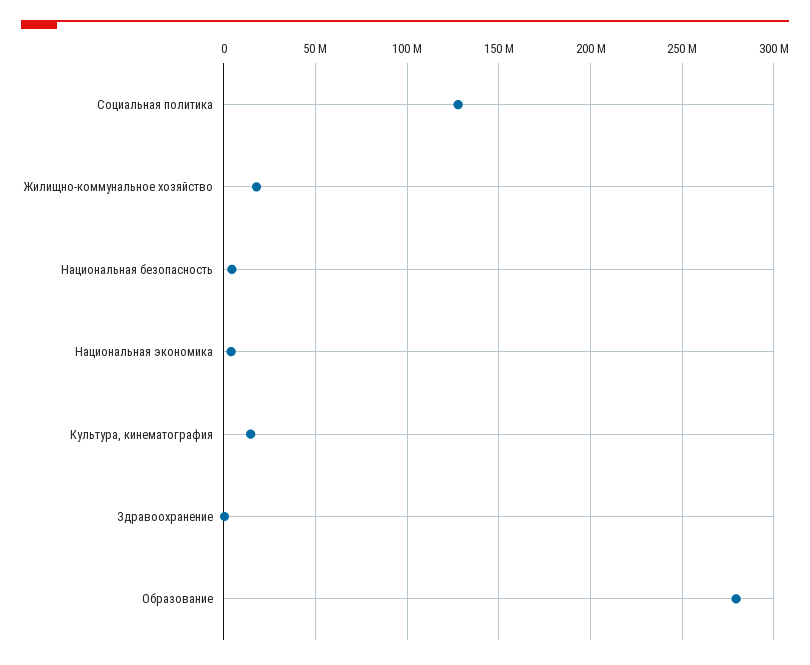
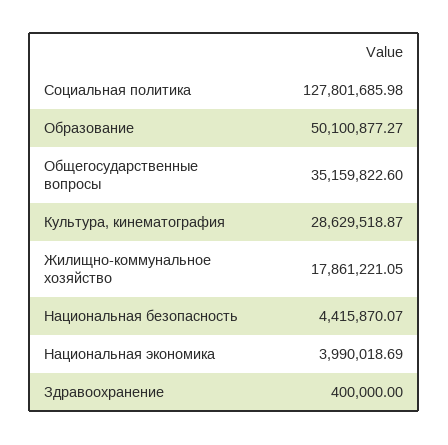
  {
    "Социальная политика": 127801685.98,
    "Жилищно-коммунальное хозяйство": 17861221.05,
    "Национальная безопасность": 4415870.07,
    "Национальная экономика": 3990018.69,
-   "Культура, кинематография": 15000000,
+   "Культура, кинематография": 28629518.87,
    "Здравоохранение": 400000,
-   "Образование": 280000000
+   "Образование": 50100877.27,
+   "Общегосударственные вопросы": 35159822.6
  }

